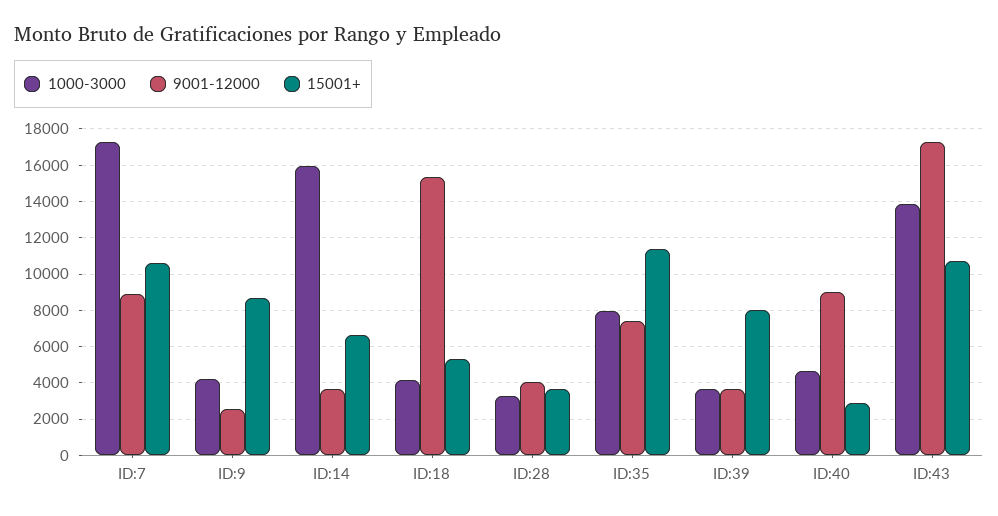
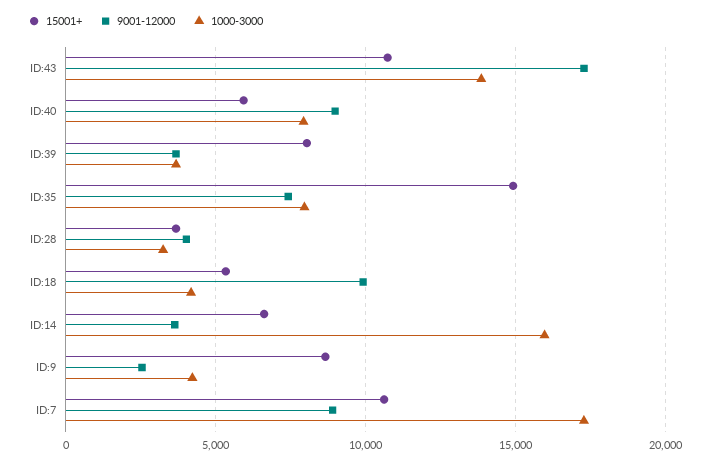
  {
    "1000-3000": {
      "ID:7": 17500,
      "ID:9": 4000,
      "ID:14": 16000,
      "ID:18": 4000,
      "ID:28": 3000,
      "ID:35": 8000,
      "ID:39": 3500,
-     "ID:40": 4500,
+     "ID:40": 8000,
      "ID:43": 14000
    },
    "9001-12000": {
      "ID:7": 9000,
      "ID:9": 2500,
      "ID:14": 3500,
-     "ID:18": 15500,
+     "ID:18": 10000,
      "ID:28": 4000,
      "ID:35": 7500,
      "ID:39": 3500,
      "ID:40": 9000,
      "ID:43": 17500
    },
    "15001+": {
      "ID:7": 10500,
      "ID:9": 8500,
      "ID:14": 6500,
      "ID:18": 5500,
      "ID:28": 3500,
-     "ID:35": 11500,
+     "ID:35": 15000,
      "ID:39": 8000,
-     "ID:40": 3000,
+     "ID:40": 6000,
      "ID:43": 10500
    }
  }

